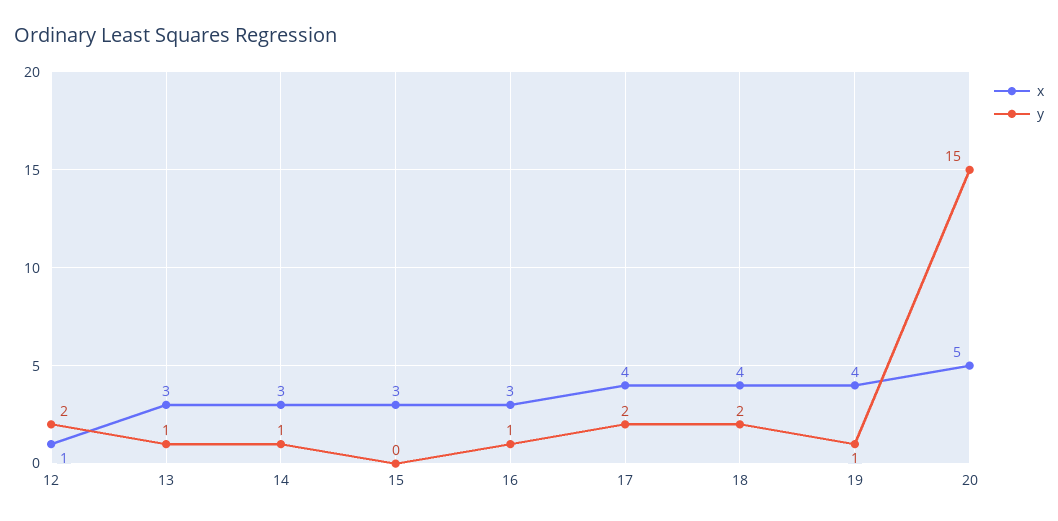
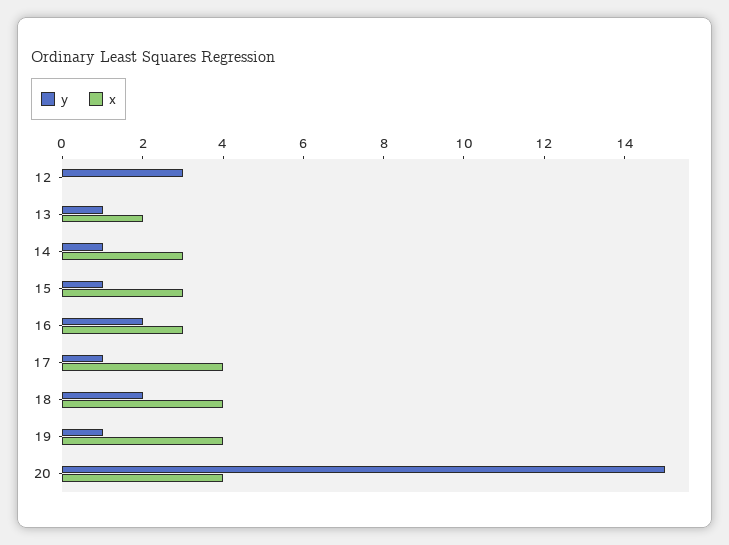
  {
    "x": {
-     "12": 1,
+     "12": 0,
-     "13": 3,
+     "13": 2,
      "14": 3,
      "15": 3,
      "16": 3,
      "17": 4,
      "18": 4,
      "19": 4,
-     "20": 5
+     "20": 4
    },
    "y": {
-     "12": 2,
+     "12": 3,
      "13": 1,
      "14": 1,
-     "15": 0,
+     "15": 1,
-     "16": 1,
+     "16": 2,
-     "17": 2,
+     "17": 1,
      "18": 2,
      "19": 1,
      "20": 15
    }
  }

